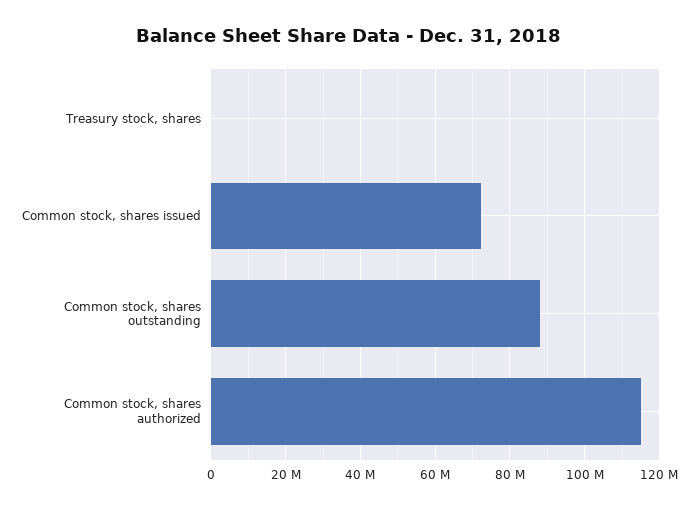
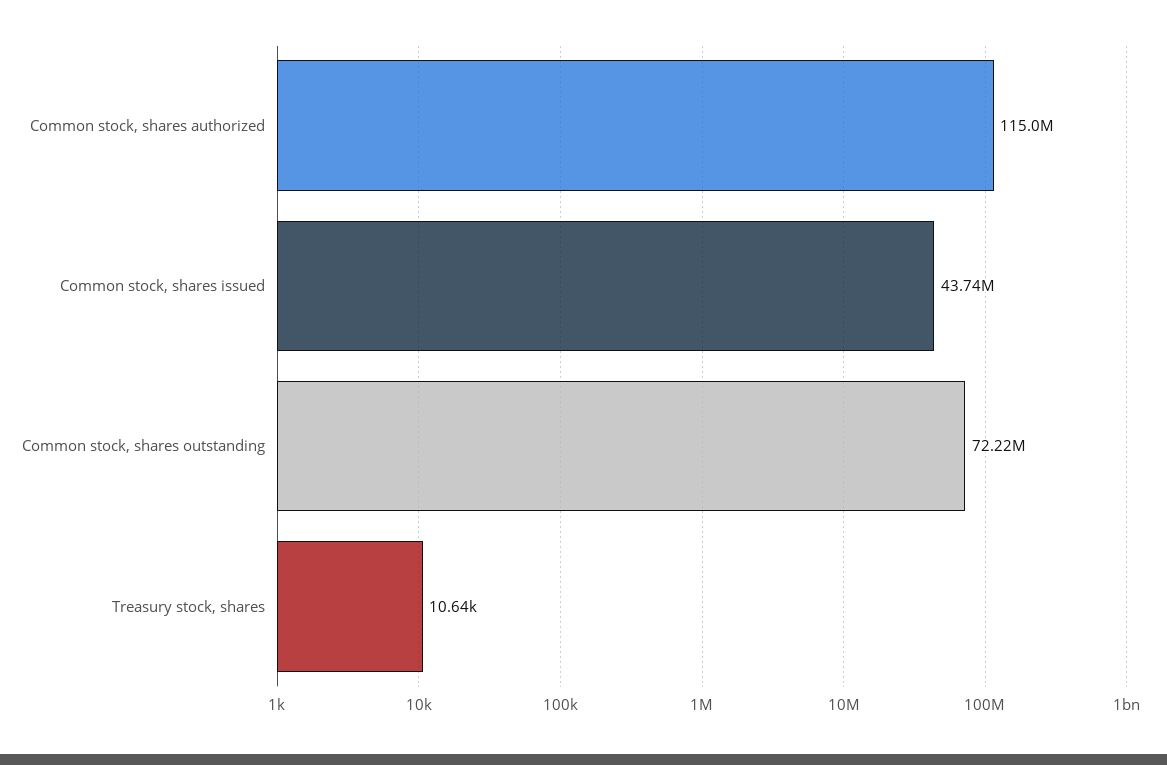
  {
    "Treasury stock, shares": 10640,
-   "Common stock, shares issued": 72000000,
+   "Common stock, shares issued": 43740000,
-   "Common stock, shares outstanding": 88000000,
+   "Common stock, shares outstanding": 72220000,
    "Common stock, shares authorized": 115000000
  }

